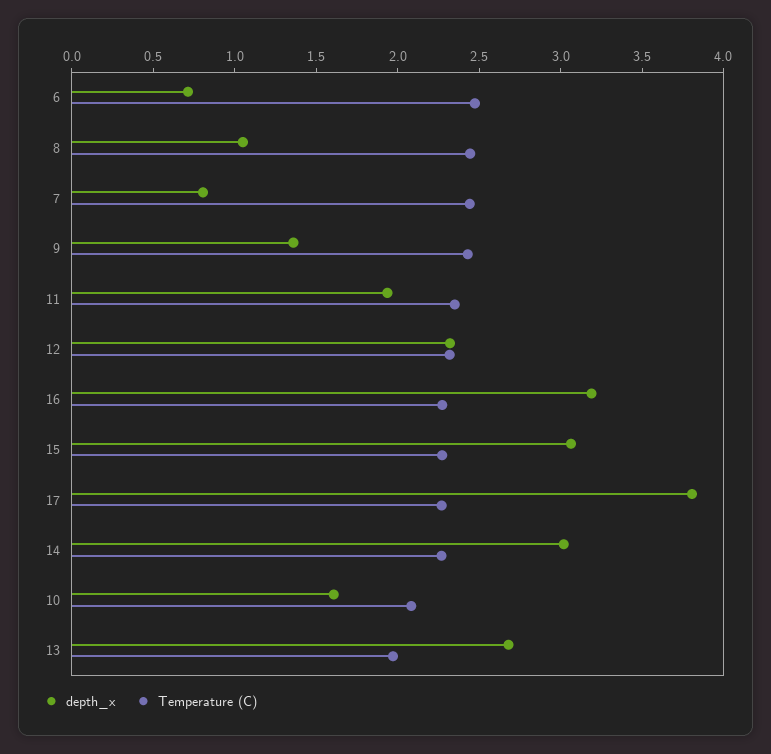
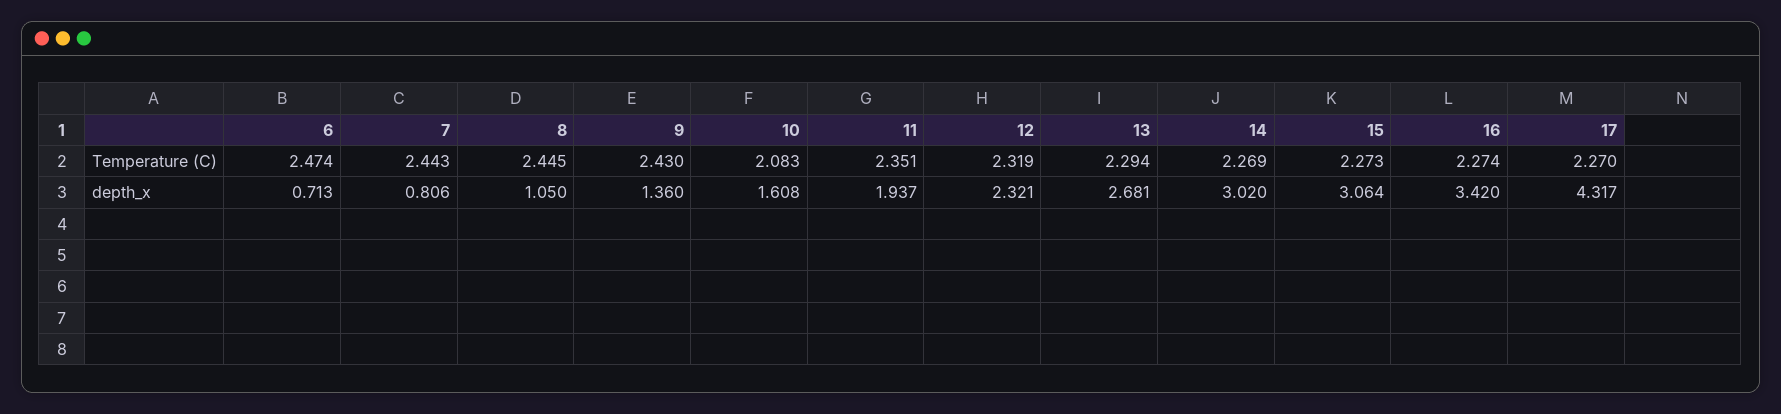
  {
    "depth_x": {
      "6": 0.713,
      "8": 1.05,
      "7": 0.806,
      "9": 1.36,
      "11": 1.937,
      "12": 2.321,
-     "16": 3.2,
+     "16": 3.42,
      "15": 3.064,
-     "17": 3.8,
+     "17": 4.317,
      "14": 3.02,
      "10": 1.608,
      "13": 2.681
    },
    "Temperature (C)": {
      "6": 2.474,
      "8": 2.445,
      "7": 2.443,
      "9": 2.43,
      "11": 2.351,
      "12": 2.319,
      "16": 2.274,
      "15": 2.273,
      "17": 2.27,
      "14": 2.269,
      "10": 2.083,
-     "13": 2
+     "13": 2.294
    }
  }

